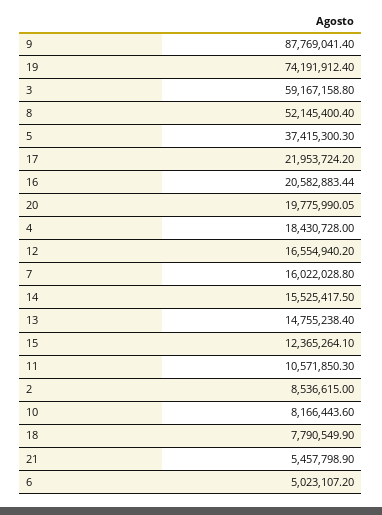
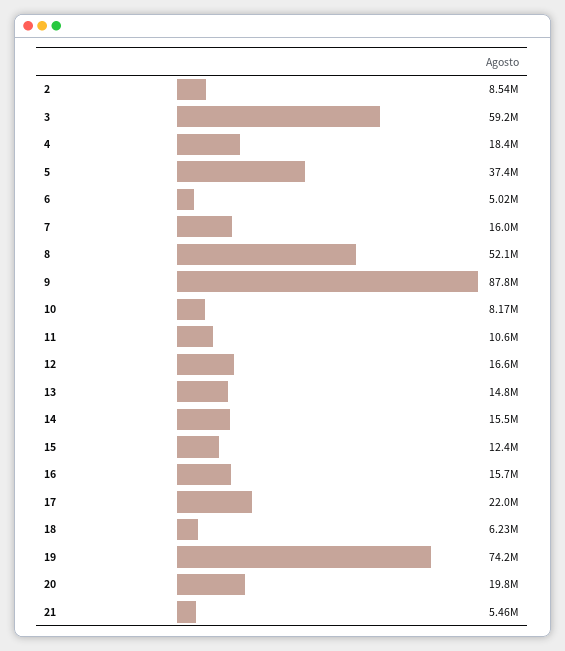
  {
    "9": 87769041.4,
    "19": 74191912.4,
    "3": 59167158.8,
    "8": 52145400.4,
    "5": 37415300.3,
    "17": 21953724.2,
-   "16": 20582883.44,
+   "16": 15700000,
    "20": 19775990.05,
    "4": 18430728,
    "12": 16554940.2,
    "7": 16022028.8,
    "14": 15525417.5,
    "13": 14755238.4,
    "15": 12365264.1,
    "11": 10571850.3,
    "2": 8536615,
    "10": 8166443.6,
-   "18": 7790549.9,
+   "18": 6230000,
    "21": 5457798.9,
    "6": 5023107.2
  }

